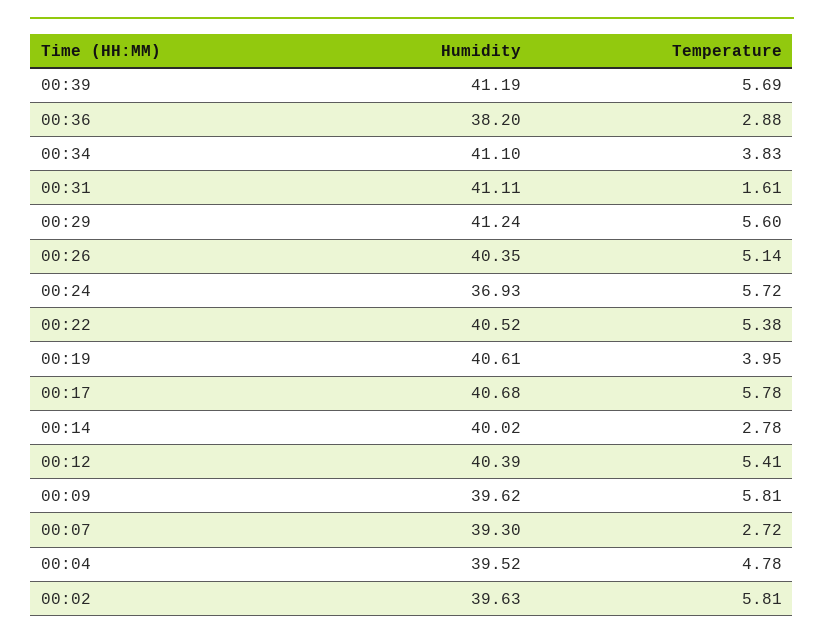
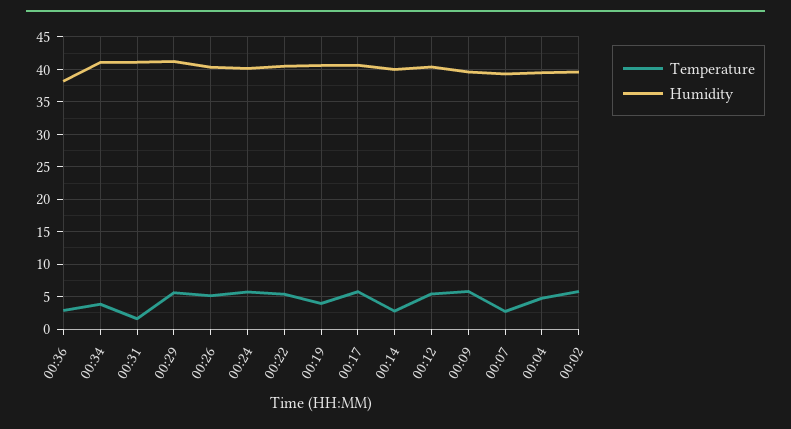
  {
    "Humidity": {
-     "00:39": 41.19,
      "00:36": 38.2,
      "00:34": 41.1,
      "00:31": 41.11,
      "00:29": 41.24,
      "00:26": 40.35,
-     "00:24": 36.93,
+     "00:24": 40,
      "00:22": 40.52,
      "00:19": 40.61,
      "00:17": 40.68,
      "00:14": 40.02,
      "00:12": 40.39,
      "00:09": 39.62,
      "00:07": 39.3,
      "00:04": 39.52,
      "00:02": 39.63
    },
    "Temperature": {
-     "00:39": 5.69,
      "00:36": 2.88,
      "00:34": 3.83,
      "00:31": 1.61,
      "00:29": 5.6,
      "00:26": 5.14,
      "00:24": 5.72,
      "00:22": 5.38,
      "00:19": 3.95,
      "00:17": 5.78,
      "00:14": 2.78,
      "00:12": 5.41,
      "00:09": 5.81,
      "00:07": 2.72,
      "00:04": 4.78,
      "00:02": 5.81
    }
  }

